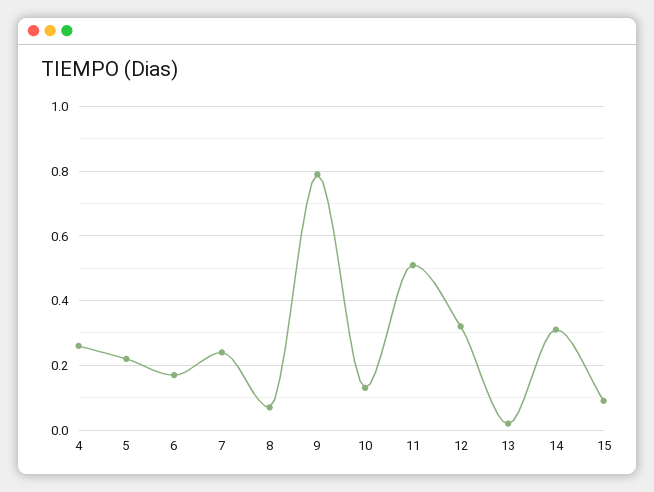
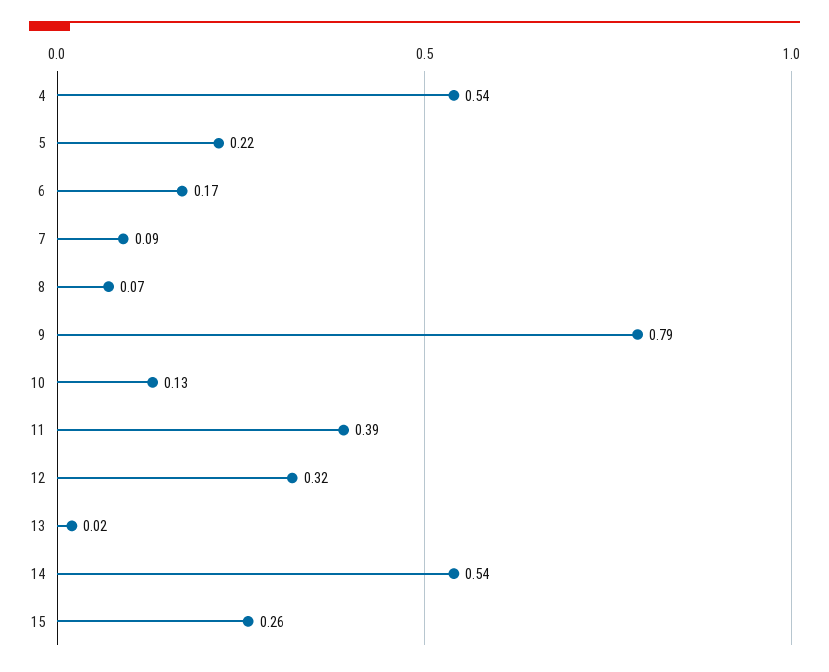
  {
-   "4": 0.25,
+   "4": 0.54,
    "5": 0.22,
    "6": 0.17,
-   "7": 0.25,
+   "7": 0.09,
    "8": 0.07,
    "9": 0.79,
    "10": 0.13,
-   "11": 0.5,
+   "11": 0.39,
    "12": 0.32,
    "13": 0.02,
-   "14": 0.3,
+   "14": 0.54,
-   "15": 0.1
+   "15": 0.26
  }

